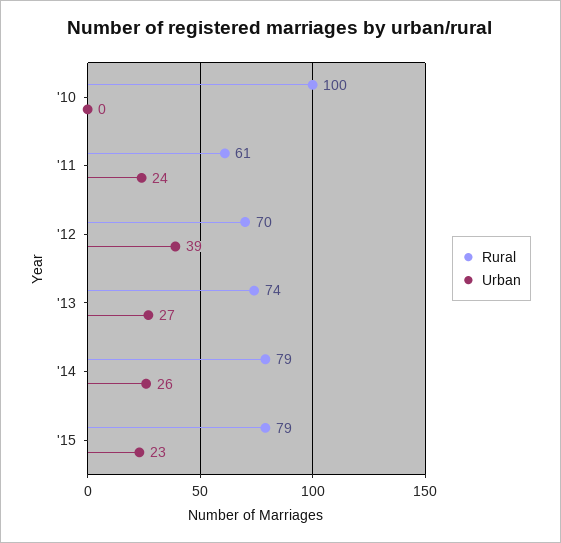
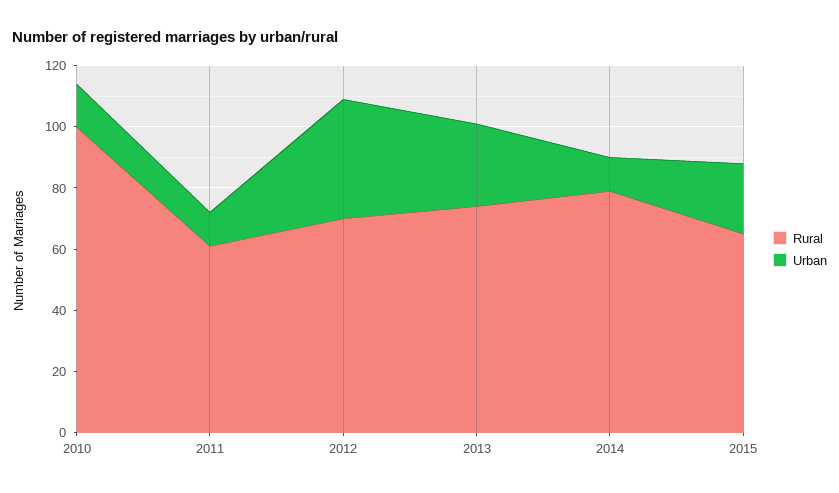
  {
    "Rural": {
      "'10": 100,
      "'11": 61,
      "'12": 70,
      "'13": 74,
      "'14": 79,
-     "'15": 79
+     "'15": 65
    },
    "Urban": {
-     "'10": 0,
+     "'10": 15,
-     "'11": 24,
+     "'11": 10,
      "'12": 39,
      "'13": 27,
-     "'14": 26,
+     "'14": 10,
      "'15": 23
    }
  }

